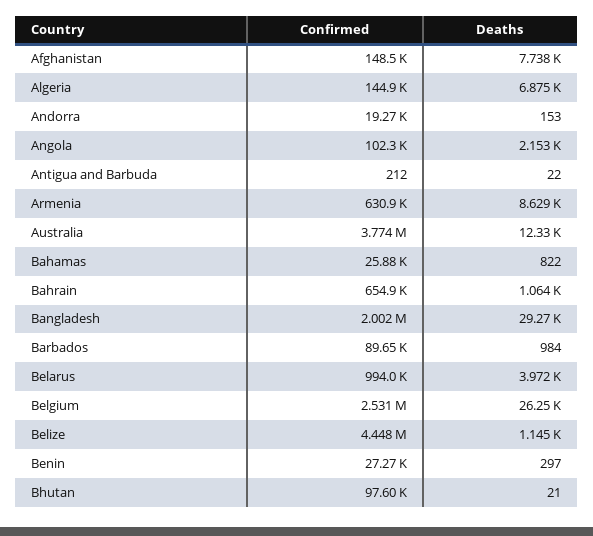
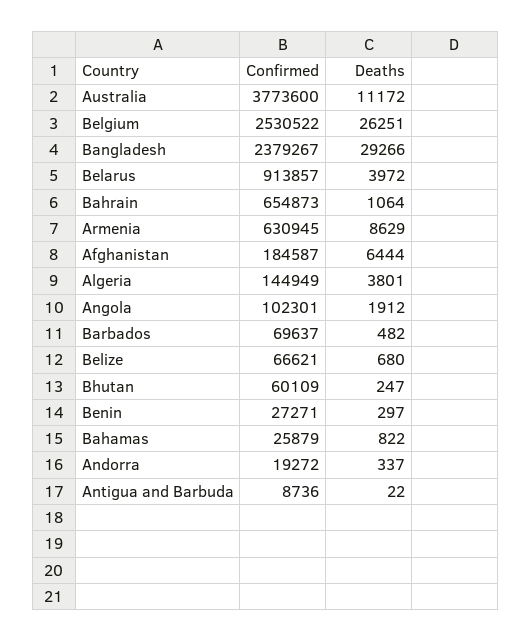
  {
    "Confirmed": {
-     "Afghanistan": 148500,
+     "Afghanistan": 184587,
      "Algeria": 144949,
      "Andorra": 19272,
      "Angola": 102301,
-     "Antigua and Barbuda": 212,
+     "Antigua and Barbuda": 8736,
      "Armenia": 630945,
      "Australia": 3773600,
      "Bahamas": 25879,
      "Bahrain": 654873,
-     "Bangladesh": 2002000,
+     "Bangladesh": 2379267,
-     "Barbados": 89650,
+     "Barbados": 69637,
-     "Belarus": 994000,
+     "Belarus": 913857,
      "Belgium": 2530522,
-     "Belize": 4448000,
+     "Belize": 66621,
      "Benin": 27271,
-     "Bhutan": 97600
+     "Bhutan": 60109
    },
    "Deaths": {
-     "Afghanistan": 7738,
+     "Afghanistan": 6444,
-     "Algeria": 6875,
+     "Algeria": 3801,
-     "Andorra": 153,
+     "Andorra": 337,
-     "Angola": 2153,
+     "Angola": 1912,
      "Antigua and Barbuda": 22,
      "Armenia": 8629,
-     "Australia": 12330,
+     "Australia": 11172,
      "Bahamas": 822,
      "Bahrain": 1064,
      "Bangladesh": 29266,
-     "Barbados": 984,
+     "Barbados": 482,
      "Belarus": 3972,
      "Belgium": 26251,
-     "Belize": 1145,
+     "Belize": 680,
      "Benin": 297,
-     "Bhutan": 21
+     "Bhutan": 247
    }
  }

